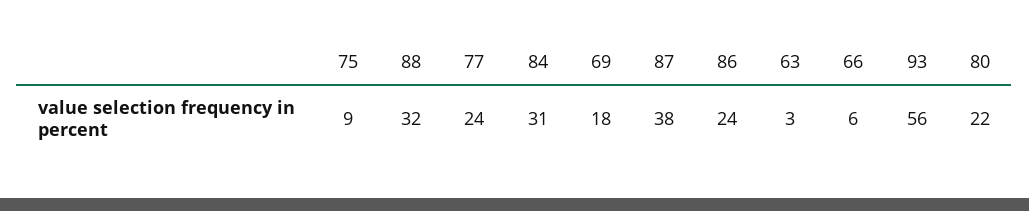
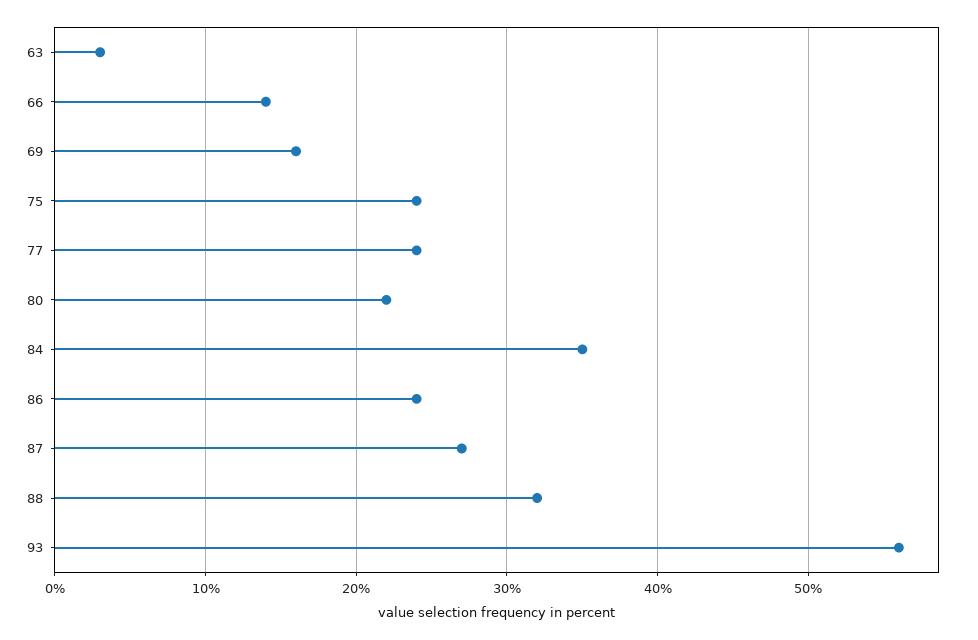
  {
-   "75": 9,
+   "75": 24,
    "88": 32,
    "77": 24,
-   "84": 31,
+   "84": 35,
-   "69": 18,
+   "69": 16,
-   "87": 38,
+   "87": 27,
    "86": 24,
    "63": 3,
-   "66": 6,
+   "66": 14,
    "93": 56,
    "80": 22
  }

